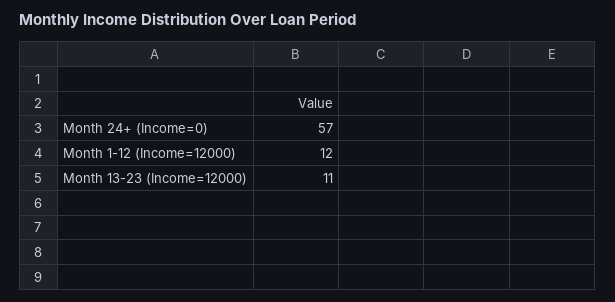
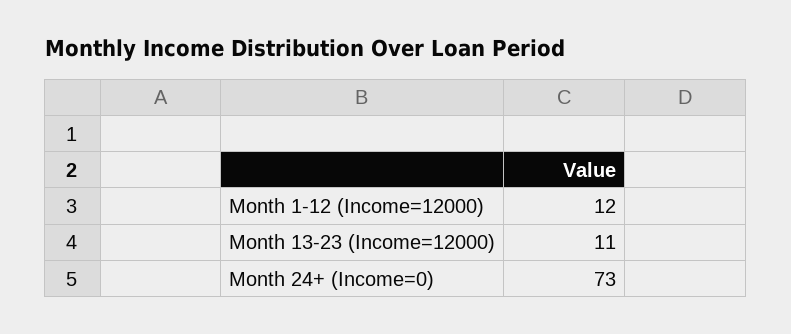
  {
-   "Month 24+ (Income=0)": 57,
+   "Month 24+ (Income=0)": 73,
    "Month 1-12 (Income=12000)": 12,
    "Month 13-23 (Income=12000)": 11
  }

